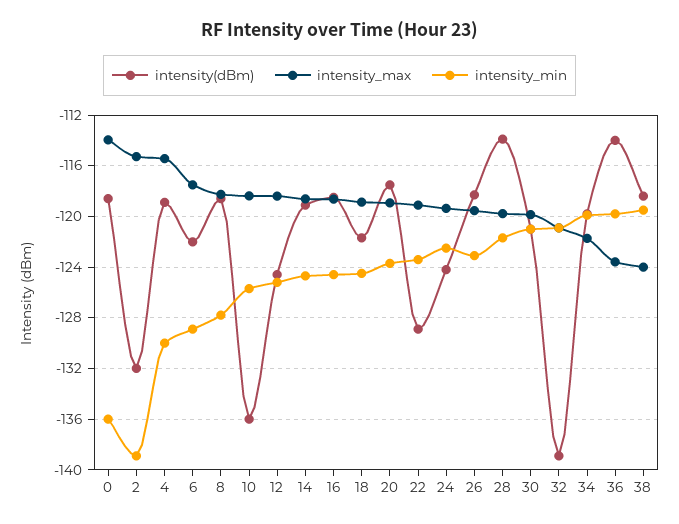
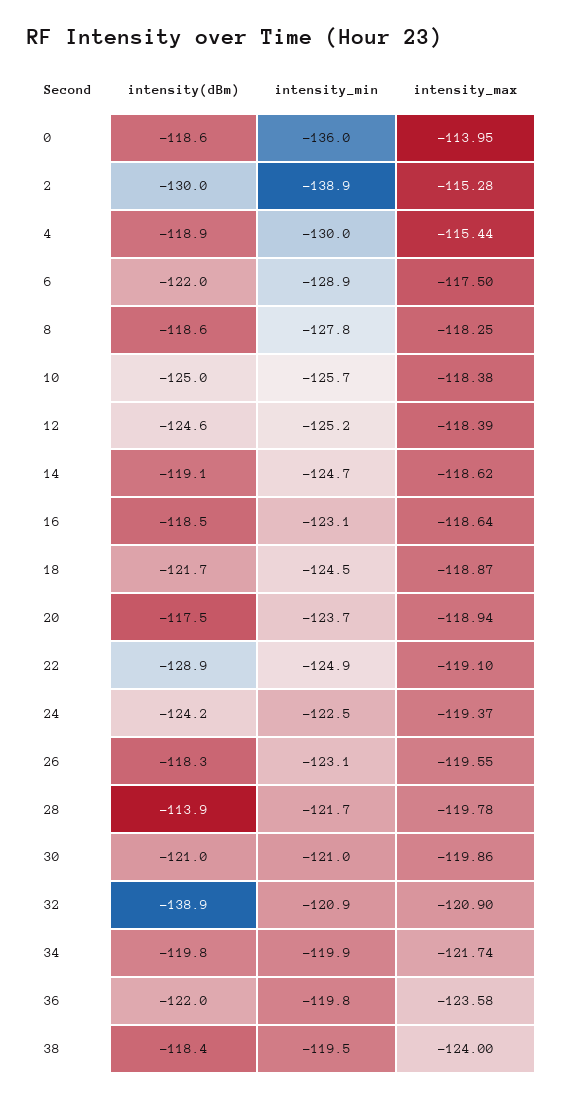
  {
    "intensity(dBm)": {
      "0": -118.6,
-     "2": -132,
+     "2": -130,
      "4": -118.9,
      "6": -122,
      "8": -118.6,
-     "10": -136,
+     "10": -125,
      "12": -124.6,
      "14": -119.1,
      "16": -118.5,
      "18": -121.7,
      "20": -117.5,
      "22": -128.9,
      "24": -124.2,
      "26": -118.3,
      "28": -113.9,
      "30": -121,
      "32": -138.9,
      "34": -119.8,
-     "36": -114,
+     "36": -122,
      "38": -118.4
    },
    "intensity_max": {
      "0": -113.95,
      "2": -115.28,
      "4": -115.44,
      "6": -117.5,
      "8": -118.25,
      "10": -118.38,
      "12": -118.39,
      "14": -118.62,
      "16": -118.64,
      "18": -118.87,
      "20": -118.94,
      "22": -119.1,
      "24": -119.37,
      "26": -119.55,
      "28": -119.78,
      "30": -119.86,
      "32": -120.9,
      "34": -121.74,
      "36": -123.58,
      "38": -124
    },
    "intensity_min": {
      "0": -136,
      "2": -138.9,
      "4": -130,
      "6": -128.9,
      "8": -127.8,
      "10": -125.7,
      "12": -125.2,
      "14": -124.7,
-     "16": -124.5,
+     "16": -123.1,
      "18": -124.5,
      "20": -123.7,
-     "22": -123.5,
+     "22": -124.9,
      "24": -122.5,
      "26": -123.1,
      "28": -121.7,
      "30": -121,
      "32": -120.9,
      "34": -119.9,
      "36": -119.8,
      "38": -119.5
    }
  }

